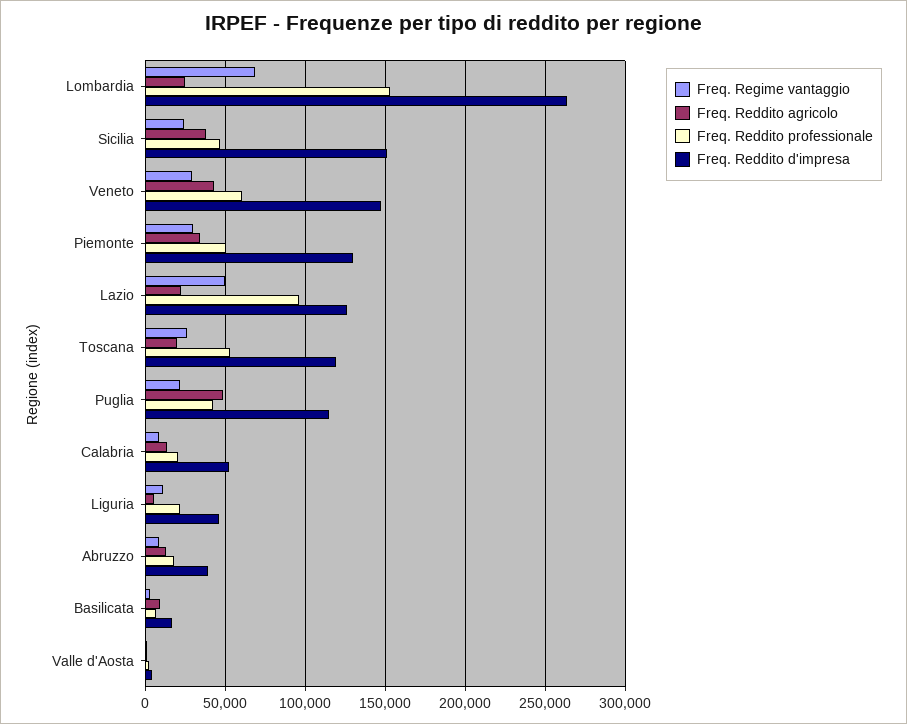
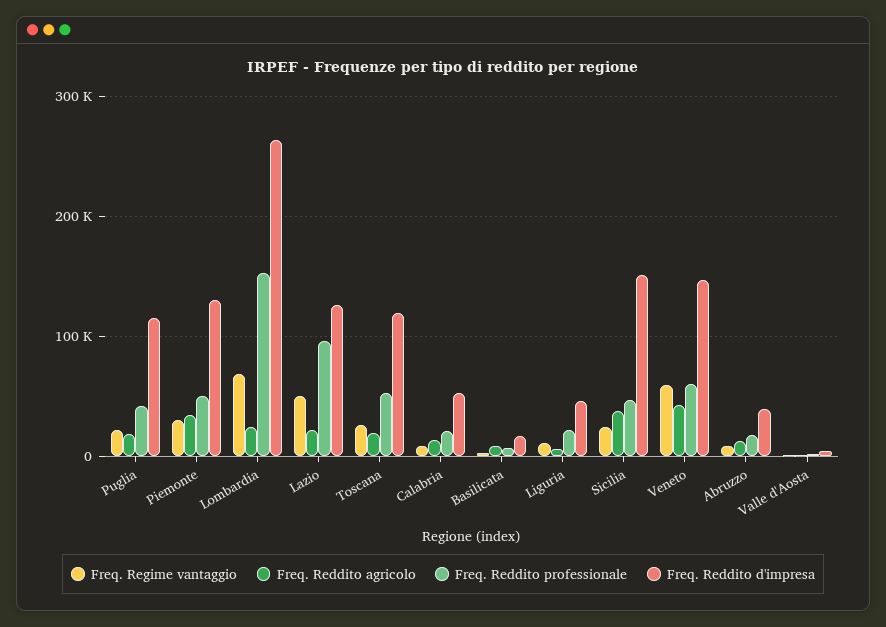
  {
    "Freq. Regime vantaggio": {
      "Lombardia": 70000,
      "Sicilia": 25000,
-     "Veneto": 30000,
+     "Veneto": 60000,
      "Piemonte": 30000,
      "Lazio": 50000,
      "Toscana": 25000,
      "Puglia": 20000,
      "Calabria": 10000,
      "Liguria": 10000,
      "Abruzzo": 10000,
      "Basilicata": 5000,
      "Valle d'Aosta": 0
    },
    "Freq. Reddito agricolo": {
      "Lombardia": 25000,
      "Sicilia": 40000,
      "Veneto": 45000,
      "Piemonte": 35000,
      "Lazio": 20000,
      "Toscana": 20000,
-     "Puglia": 50000,
+     "Puglia": 20000,
      "Calabria": 15000,
      "Liguria": 5000,
      "Abruzzo": 15000,
      "Basilicata": 10000,
      "Valle d'Aosta": 0
    },
    "Freq. Reddito professionale": {
      "Lombardia": 155000,
      "Sicilia": 45000,
      "Veneto": 60000,
      "Piemonte": 50000,
      "Lazio": 95000,
      "Toscana": 55000,
      "Puglia": 40000,
      "Calabria": 20000,
      "Liguria": 20000,
      "Abruzzo": 20000,
      "Basilicata": 5000,
      "Valle d'Aosta": 0
    },
    "Freq. Reddito d'impresa": {
      "Lombardia": 265000,
      "Sicilia": 150000,
      "Veneto": 145000,
      "Piemonte": 130000,
      "Lazio": 125000,
      "Toscana": 120000,
      "Puglia": 115000,
      "Calabria": 55000,
      "Liguria": 45000,
      "Abruzzo": 40000,
      "Basilicata": 15000,
      "Valle d'Aosta": 5000
    }
  }

